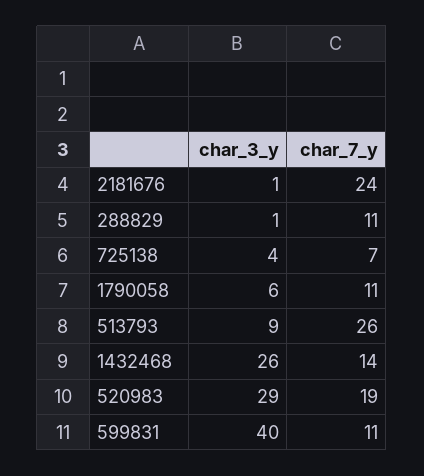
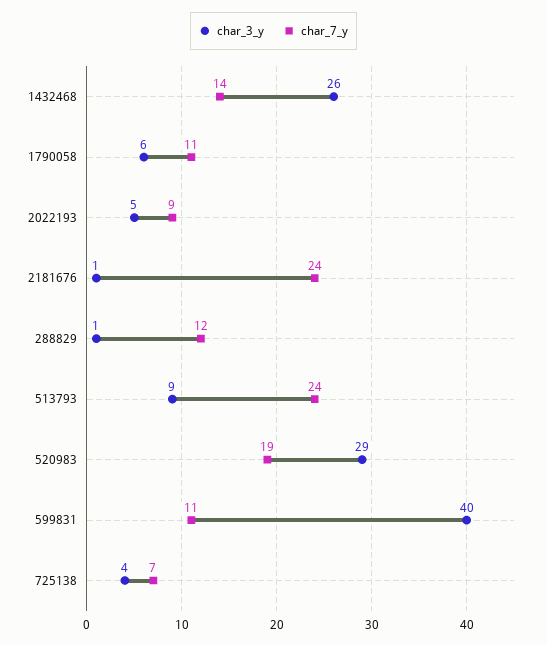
  {
    "char_3_y": {
      "2181676": 1,
      "288829": 1,
      "725138": 4,
      "1790058": 6,
      "513793": 9,
      "1432468": 26,
      "520983": 29,
-     "599831": 40
+     "599831": 40,
+     "2022193": 5
    },
    "char_7_y": {
      "2181676": 24,
-     "288829": 11,
+     "288829": 12,
      "725138": 7,
      "1790058": 11,
-     "513793": 26,
+     "513793": 24,
      "1432468": 14,
      "520983": 19,
-     "599831": 11
+     "599831": 11,
+     "2022193": 9
    }
  }

